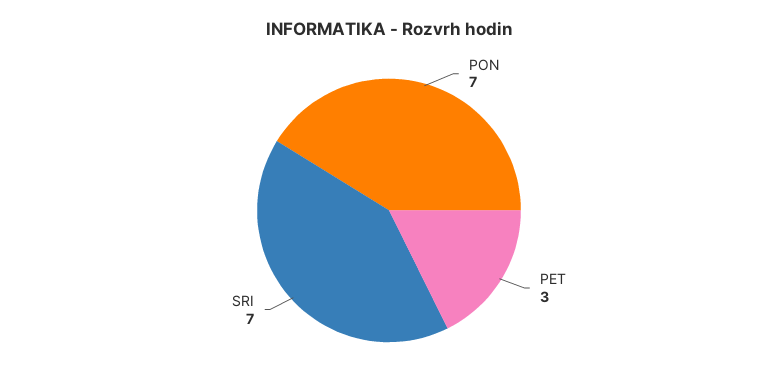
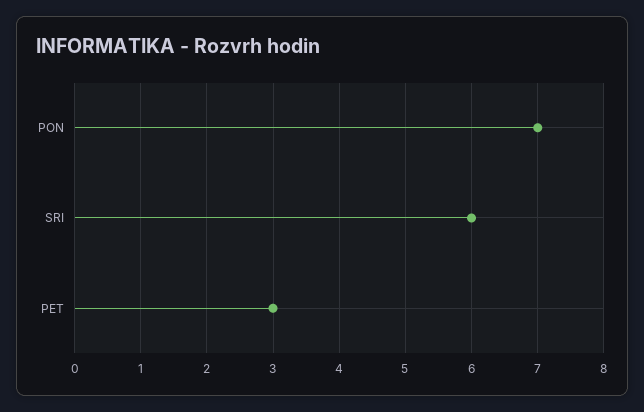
  {
    "PON": 7,
    "PET": 3,
-   "SRI": 7
+   "SRI": 6
  }

